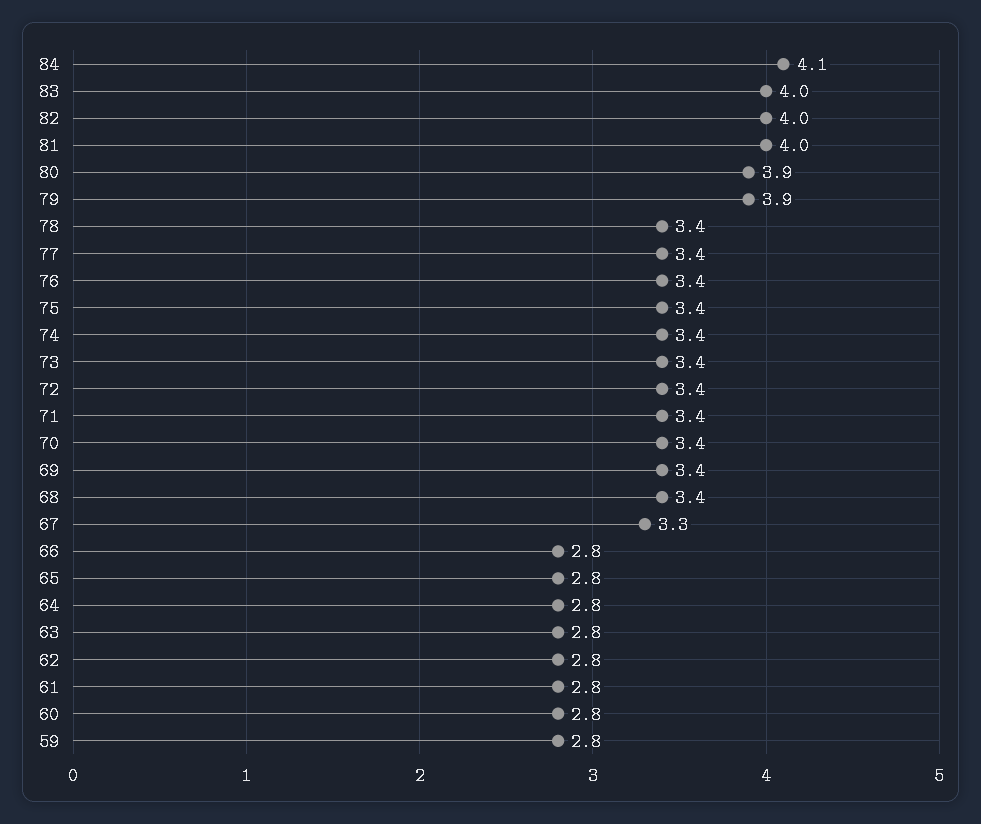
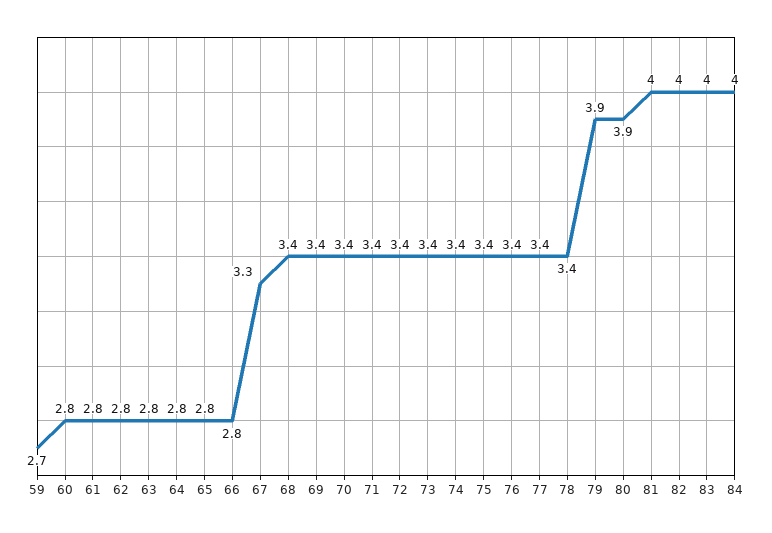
  {
-   "84": 4.1,
+   "84": 4,
    "83": 4,
    "82": 4,
    "81": 4,
    "80": 3.9,
    "79": 3.9,
    "78": 3.4,
    "77": 3.4,
    "76": 3.4,
    "75": 3.4,
    "74": 3.4,
    "73": 3.4,
    "72": 3.4,
    "71": 3.4,
    "70": 3.4,
    "69": 3.4,
    "68": 3.4,
    "67": 3.3,
    "66": 2.8,
    "65": 2.8,
    "64": 2.8,
    "63": 2.8,
    "62": 2.8,
    "61": 2.8,
    "60": 2.8,
-   "59": 2.8
+   "59": 2.7
  }

